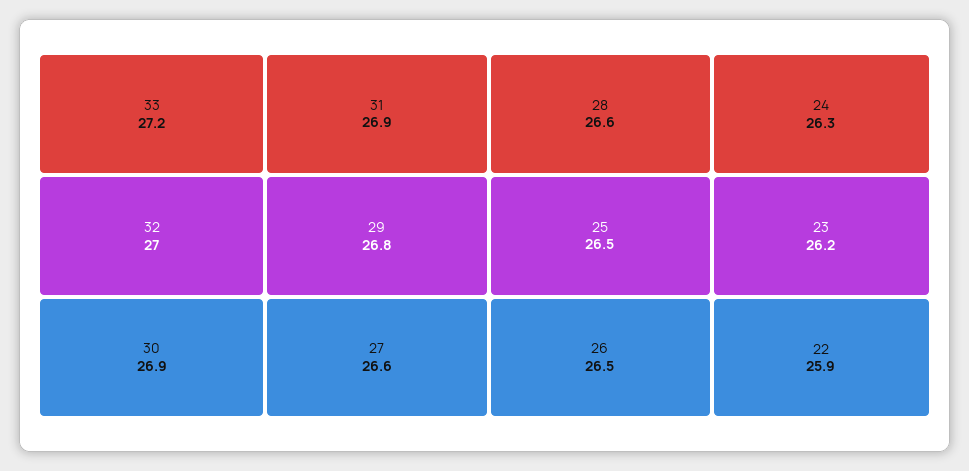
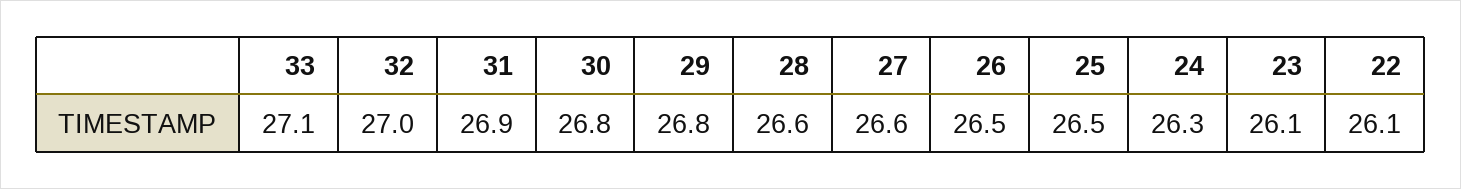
  {
-   "33": 27.2,
+   "33": 27.1,
    "32": 27,
-   "30": 26.9,
+   "30": 26.8,
    "31": 26.9,
    "29": 26.8,
    "27": 26.6,
    "28": 26.6,
    "25": 26.5,
    "26": 26.5,
    "24": 26.3,
-   "23": 26.2,
+   "23": 26.1,
-   "22": 25.9
+   "22": 26.1
  }

